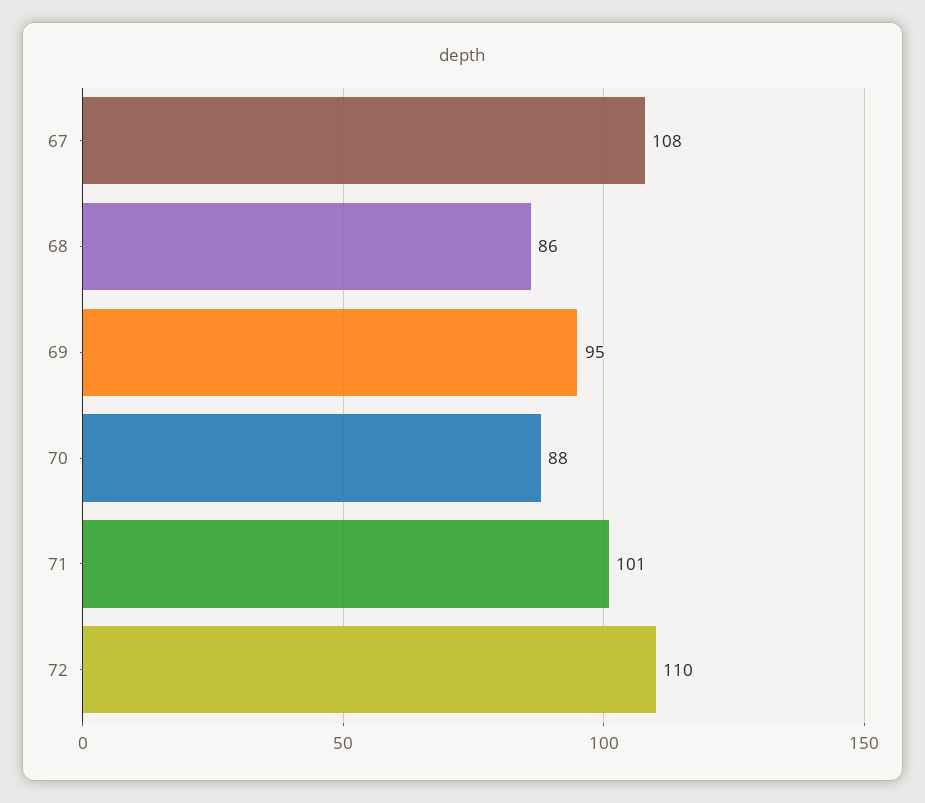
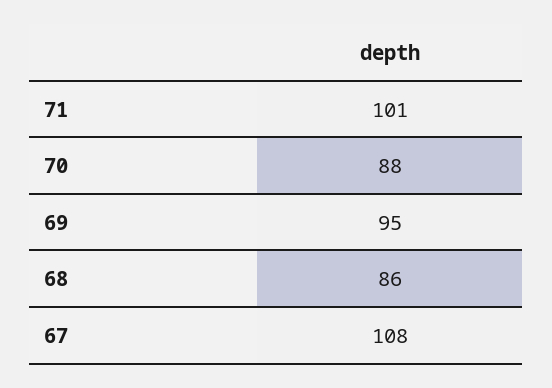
  {
    "67": 108,
    "68": 86,
    "69": 95,
    "70": 88,
-   "71": 101,
+   "71": 101
-   "72": 110
  }

